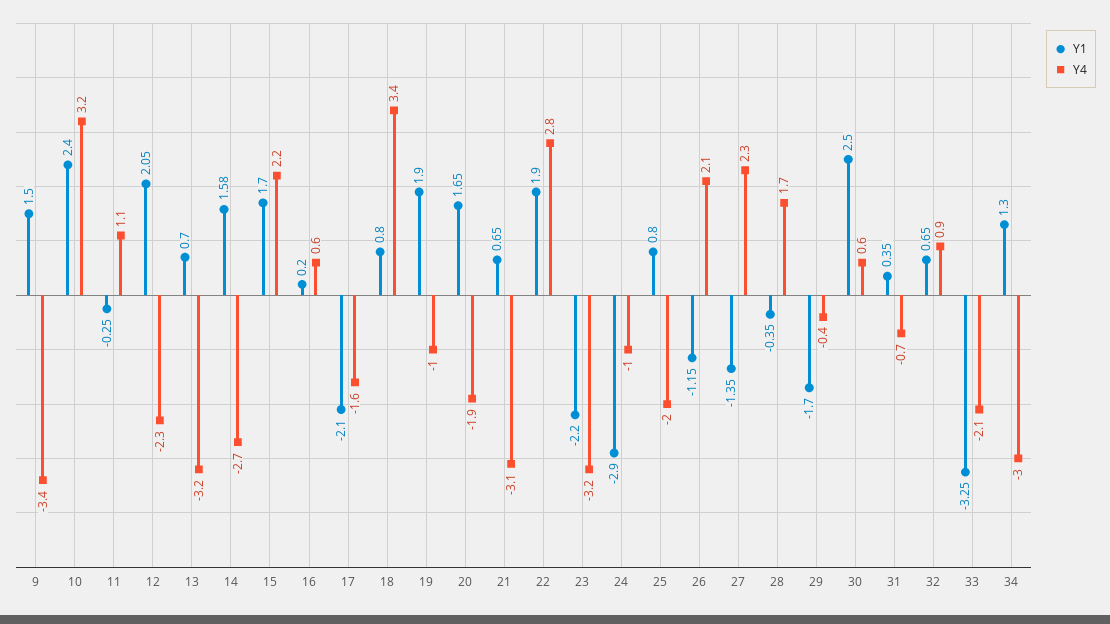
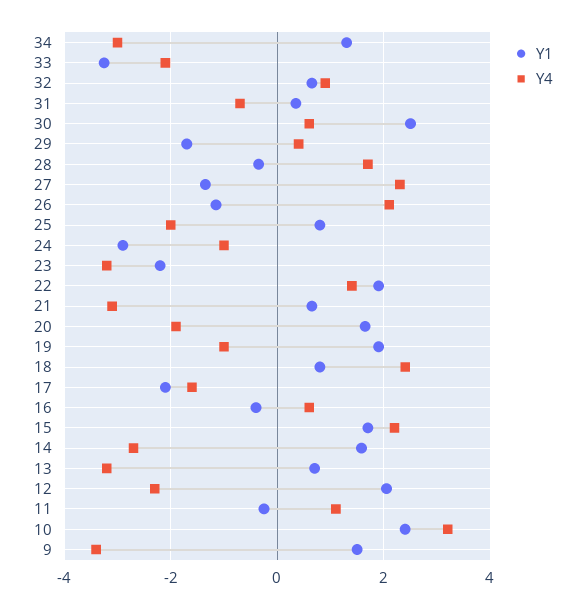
  {
    "Y1": {
      "9": 1.5,
      "10": 2.4,
      "11": -0.25,
      "12": 2.05,
      "13": 0.7,
      "14": 1.58,
      "15": 1.7,
-     "16": 0.2,
+     "16": -0.4,
      "17": -2.1,
      "18": 0.8,
      "19": 1.9,
      "20": 1.65,
      "21": 0.65,
      "22": 1.9,
      "23": -2.2,
      "24": -2.9,
      "25": 0.8,
      "26": -1.15,
      "27": -1.35,
      "28": -0.35,
      "29": -1.7,
      "30": 2.5,
      "31": 0.35,
      "32": 0.65,
      "33": -3.25,
      "34": 1.3
    },
    "Y4": {
      "9": -3.4,
      "10": 3.2,
      "11": 1.1,
      "12": -2.3,
      "13": -3.2,
      "14": -2.7,
      "15": 2.2,
      "16": 0.6,
      "17": -1.6,
-     "18": 3.4,
+     "18": 2.4,
      "19": -1,
      "20": -1.9,
      "21": -3.1,
-     "22": 2.8,
+     "22": 1.4,
      "23": -3.2,
      "24": -1,
      "25": -2,
      "26": 2.1,
      "27": 2.3,
      "28": 1.7,
-     "29": -0.4,
+     "29": 0.4,
      "30": 0.6,
      "31": -0.7,
      "32": 0.9,
      "33": -2.1,
      "34": -3
    }
  }

